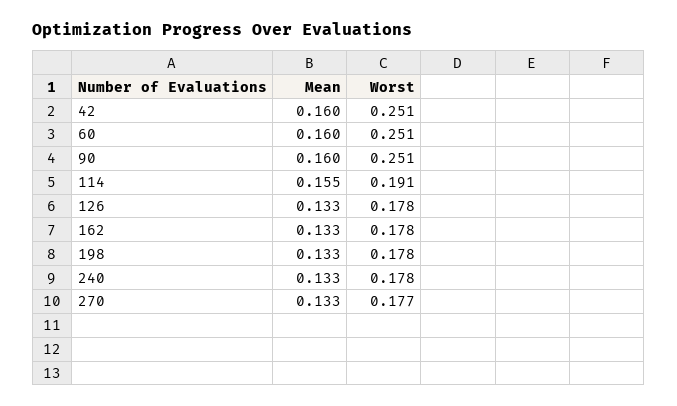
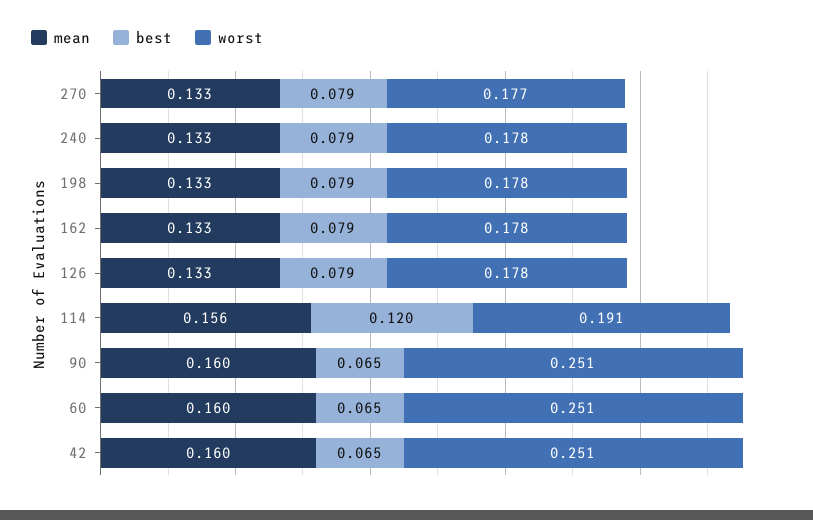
  {
    "Mean": {
      "42": 0.16,
      "60": 0.16,
      "90": 0.16,
-     "114": 0.155,
+     "114": 0.156,
      "126": 0.133,
      "162": 0.133,
      "198": 0.133,
      "240": 0.133,
      "270": 0.133
    },
    "Worst": {
      "42": 0.251,
      "60": 0.251,
      "90": 0.251,
      "114": 0.191,
      "126": 0.178,
      "162": 0.178,
      "198": 0.178,
      "240": 0.178,
      "270": 0.177
-   }
+   },
+   "best": {
+     "270": 0.079,
+     "240": 0.079,
+     "198": 0.079,
+     "162": 0.079,
+     "126": 0.079,
+     "114": 0.12,
+     "90": 0.065,
+     "60": 0.065,
+     "42": 0.065
+   }
  }

